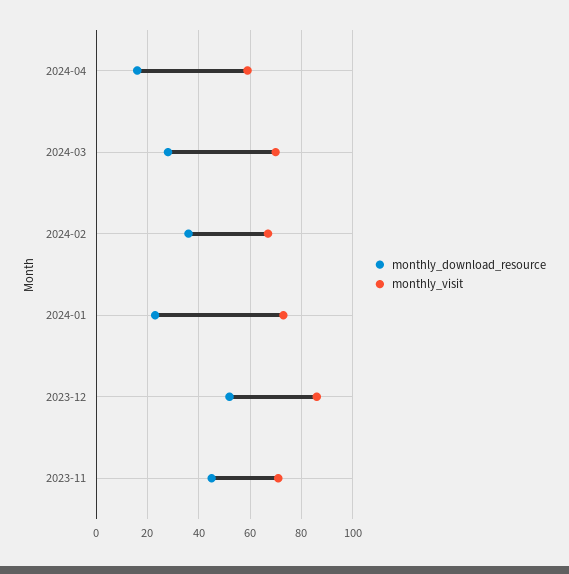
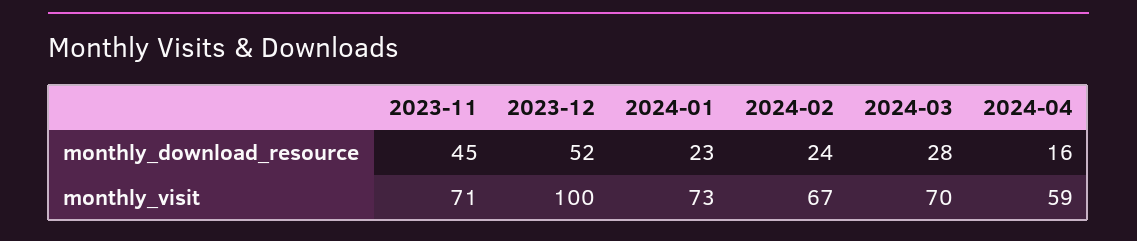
  {
    "monthly_download_resource": {
      "2024-04": 16,
      "2024-03": 28,
-     "2024-02": 35,
+     "2024-02": 24,
      "2024-01": 23,
      "2023-12": 52,
      "2023-11": 45
    },
    "monthly_visit": {
      "2024-04": 59,
      "2024-03": 70,
      "2024-02": 67,
      "2024-01": 73,
-     "2023-12": 85,
+     "2023-12": 100,
      "2023-11": 71
    }
  }

